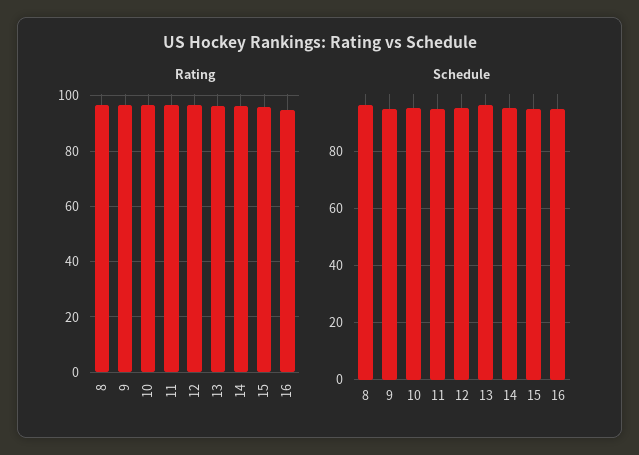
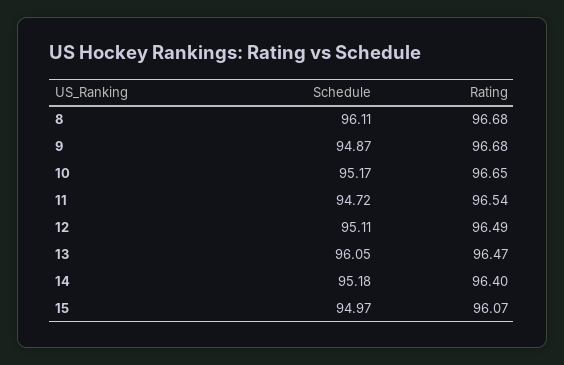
  {
    "Rating": {
      "8": 96.68,
      "9": 96.68,
      "10": 96.65,
      "11": 96.54,
      "12": 96.49,
      "13": 96.47,
      "14": 96.4,
-     "15": 96.07,
+     "15": 96.07
-     "16": 95
    },
    "Schedule": {
      "8": 96.11,
      "9": 94.87,
      "10": 95.17,
      "11": 94.72,
      "12": 95.11,
      "13": 96.05,
      "14": 95.18,
-     "15": 94.97,
+     "15": 94.97
-     "16": 95
    }
  }

